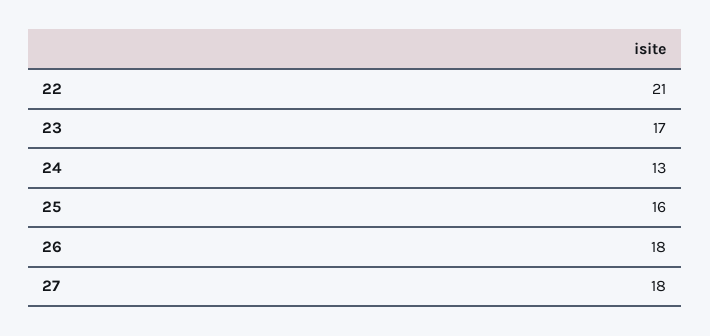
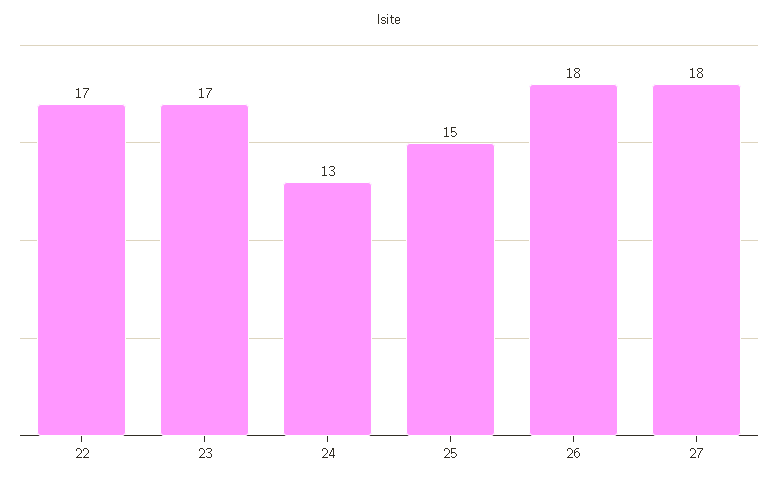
  {
-   "22": 21,
+   "22": 17,
    "23": 17,
    "24": 13,
-   "25": 16,
+   "25": 15,
    "26": 18,
    "27": 18
  }

